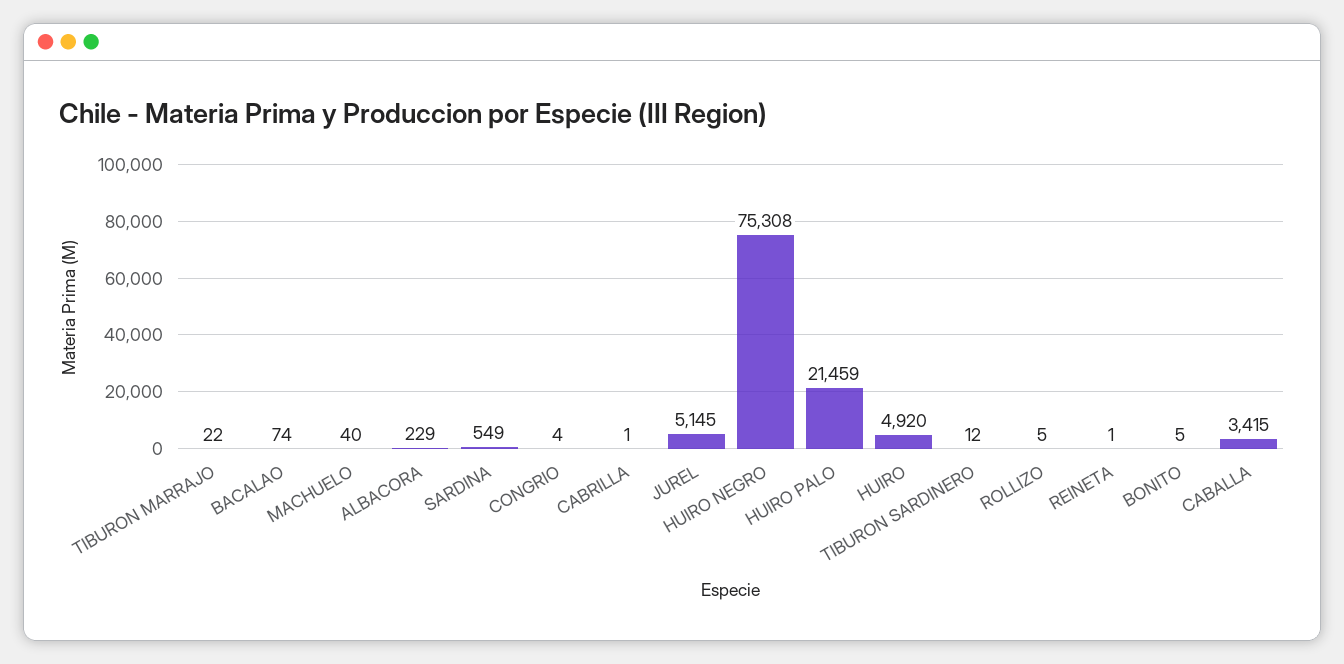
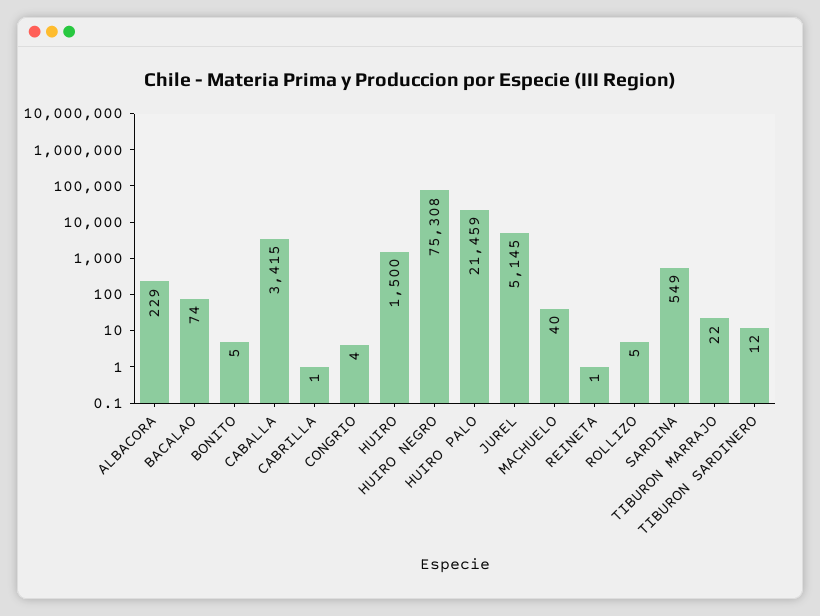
  {
    "TIBURON MARRAJO": 22,
    "BACALAO": 74,
    "MACHUELO": 40,
    "ALBACORA": 229,
    "SARDINA": 549,
    "CONGRIO": 4,
    "CABRILLA": 1,
    "JUREL": 5145,
    "HUIRO NEGRO": 75308,
    "HUIRO PALO": 21459,
-   "HUIRO": 4920,
+   "HUIRO": 1500,
    "TIBURON SARDINERO": 12,
    "ROLLIZO": 5,
    "REINETA": 1,
    "BONITO": 5,
    "CABALLA": 3415
  }

